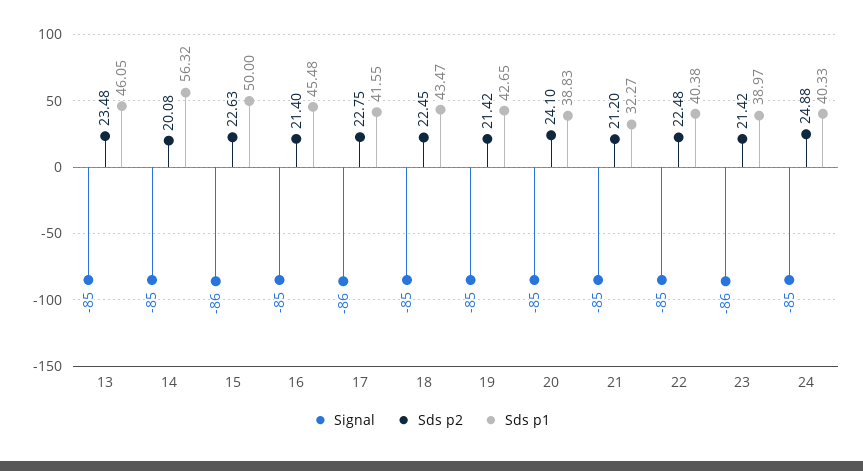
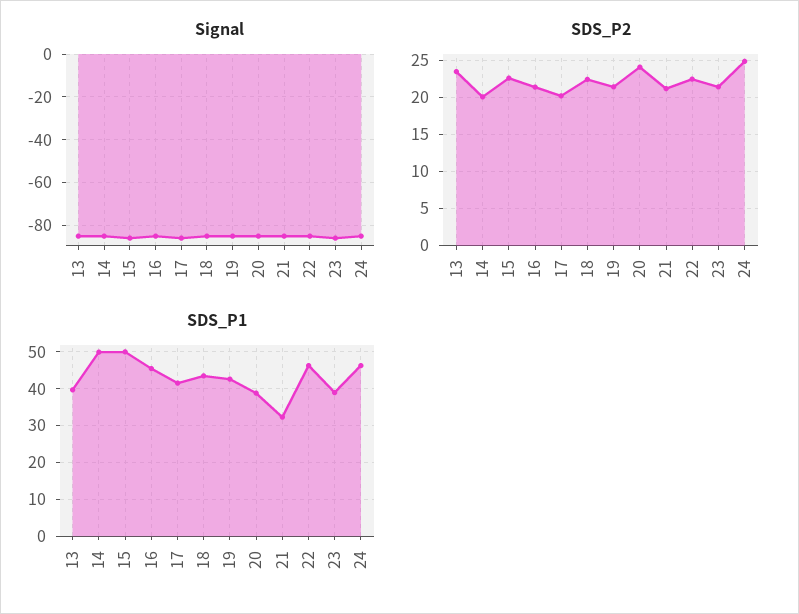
  {
    "Signal": {
      "13": -85,
      "14": -85,
      "15": -86,
      "16": -85,
      "17": -86,
      "18": -85,
      "19": -85,
      "20": -85,
      "21": -85,
      "22": -85,
      "23": -86,
      "24": -85
    },
    "Sds p2": {
      "13": 23.48,
      "14": 20.08,
      "15": 22.63,
      "16": 21.4,
-     "17": 22.75,
+     "17": 20,
      "18": 22.45,
      "19": 21.42,
      "20": 24.1,
      "21": 21.2,
      "22": 22.48,
      "23": 21.42,
      "24": 24.88
    },
    "Sds p1": {
-     "13": 46.05,
+     "13": 40,
-     "14": 56.32,
+     "14": 50,
      "15": 50,
      "16": 45.48,
      "17": 41.55,
      "18": 43.47,
      "19": 42.65,
      "20": 38.83,
      "21": 32.27,
-     "22": 40.38,
+     "22": 46,
      "23": 38.97,
-     "24": 40.33
+     "24": 46
    }
  }

